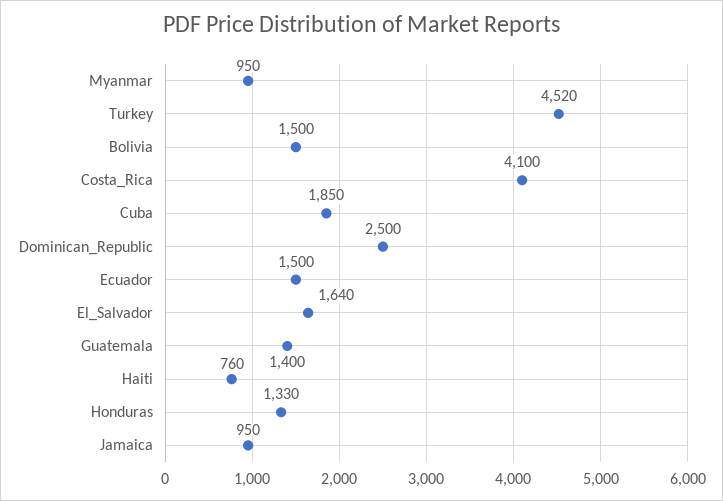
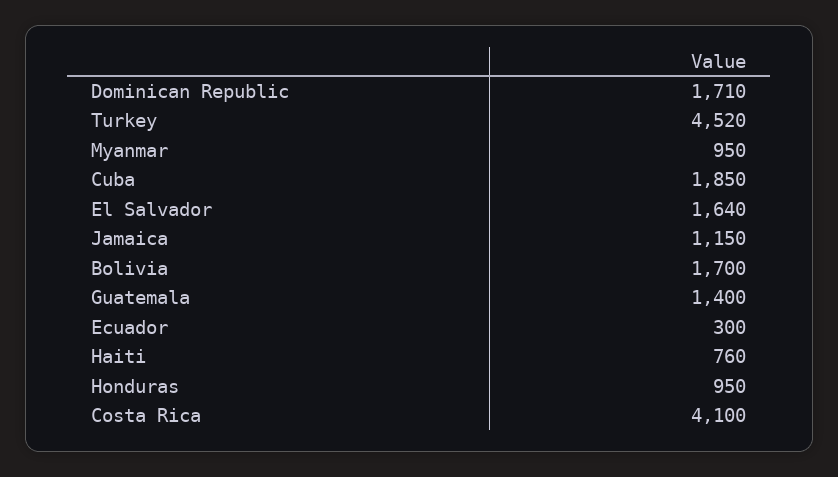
  {
    "Myanmar": 950,
    "Turkey": 4520,
-   "Bolivia": 1500,
+   "Bolivia": 1700,
    "Costa_Rica": 4100,
    "Cuba": 1850,
-   "Dominican_Republic": 2500,
+   "Dominican_Republic": 1710,
-   "Ecuador": 1500,
+   "Ecuador": 300,
    "El_Salvador": 1640,
    "Guatemala": 1400,
    "Haiti": 760,
-   "Honduras": 1330,
+   "Honduras": 950,
-   "Jamaica": 950
+   "Jamaica": 1150
  }

